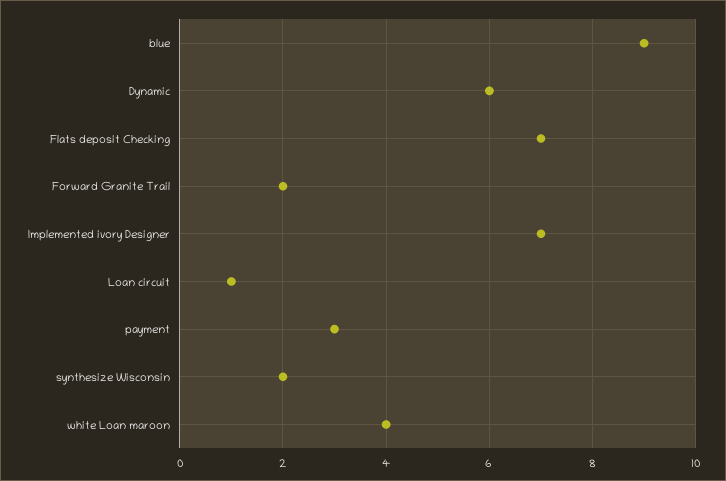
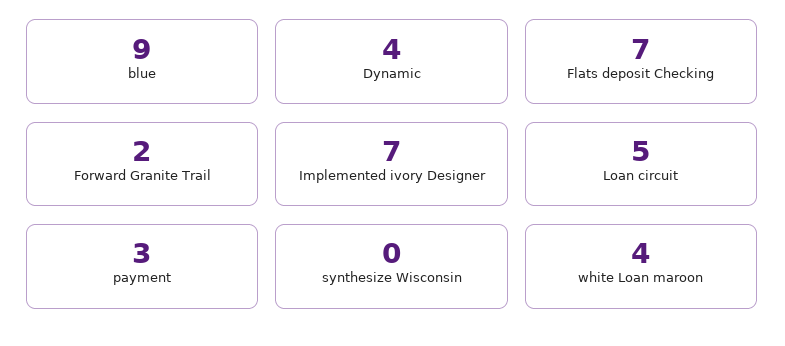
  {
    "blue": 9,
-   "Dynamic": 6,
+   "Dynamic": 4,
    "Flats deposit Checking": 7,
    "Forward Granite Trail": 2,
    "Implemented ivory Designer": 7,
-   "Loan circuit": 1,
+   "Loan circuit": 5,
    "payment": 3,
-   "synthesize Wisconsin": 2,
+   "synthesize Wisconsin": 0,
    "white Loan maroon": 4
  }

